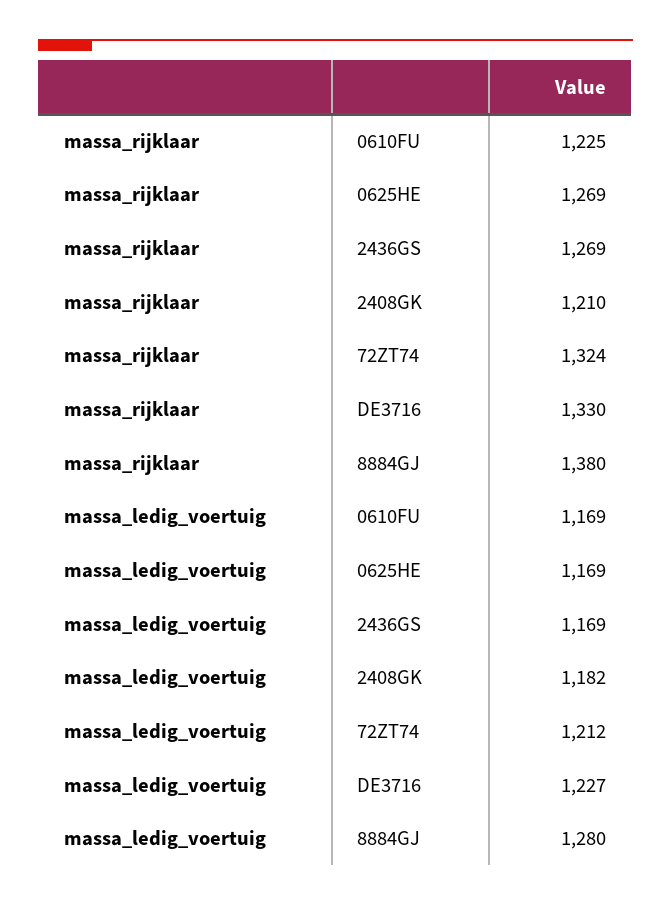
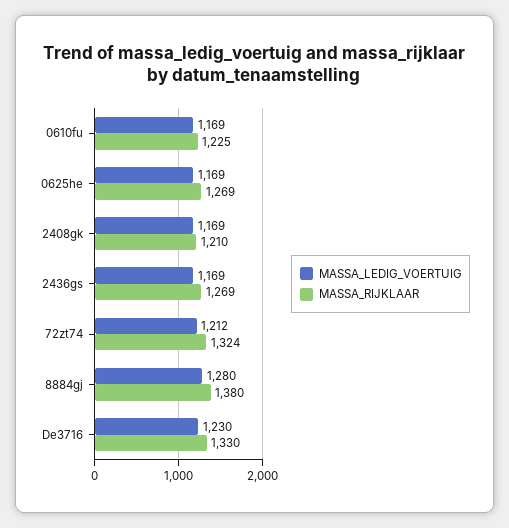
  {
    "massa_rijklaar": {
      "0610FU": 1225,
      "0625HE": 1269,
      "2436GS": 1269,
      "2408GK": 1210,
      "72ZT74": 1324,
      "DE3716": 1330,
      "8884GJ": 1380
    },
    "massa_ledig_voertuig": {
      "0610FU": 1169,
      "0625HE": 1169,
      "2436GS": 1169,
-     "2408GK": 1182,
+     "2408GK": 1169,
      "72ZT74": 1212,
-     "DE3716": 1227,
+     "DE3716": 1230,
      "8884GJ": 1280
    }
  }

